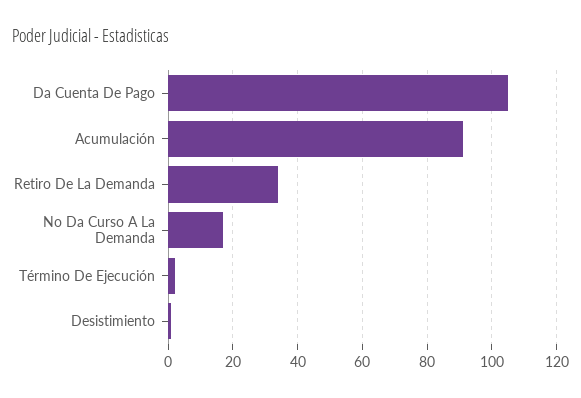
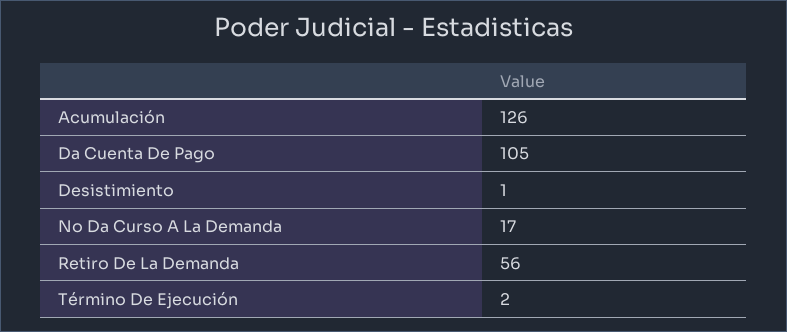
  {
    "Da Cuenta De Pago": 105,
-   "Acumulación": 90,
+   "Acumulación": 126,
-   "Retiro De La Demanda": 35,
+   "Retiro De La Demanda": 56,
    "No Da Curso A La Demanda": 17,
    "Término De Ejecución": 2,
    "Desistimiento": 1
  }

